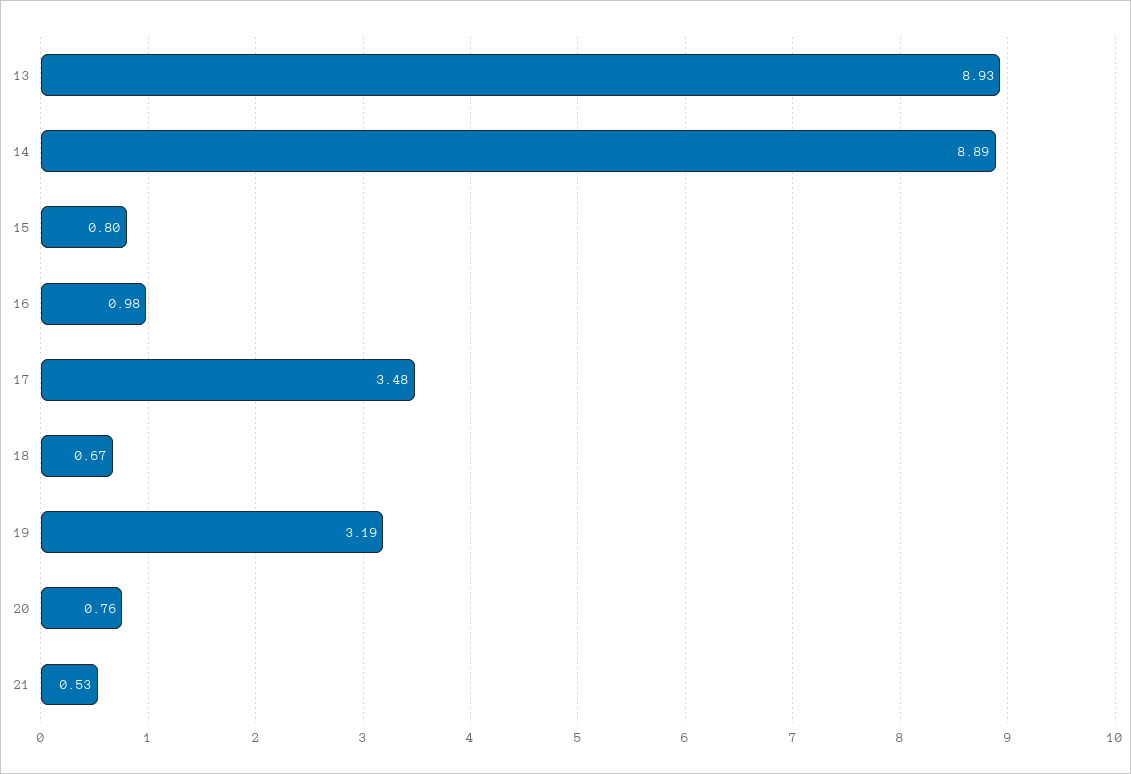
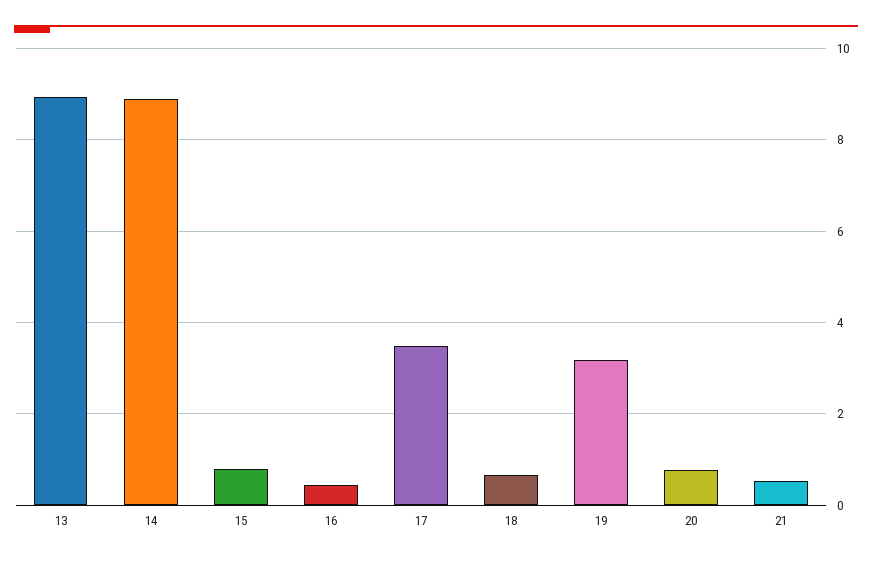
  {
    "13": 8.93,
    "14": 8.89,
    "15": 0.8,
-   "16": 0.98,
+   "16": 0.4,
    "17": 3.48,
    "18": 0.67,
    "19": 3.19,
    "20": 0.76,
    "21": 0.53
  }

